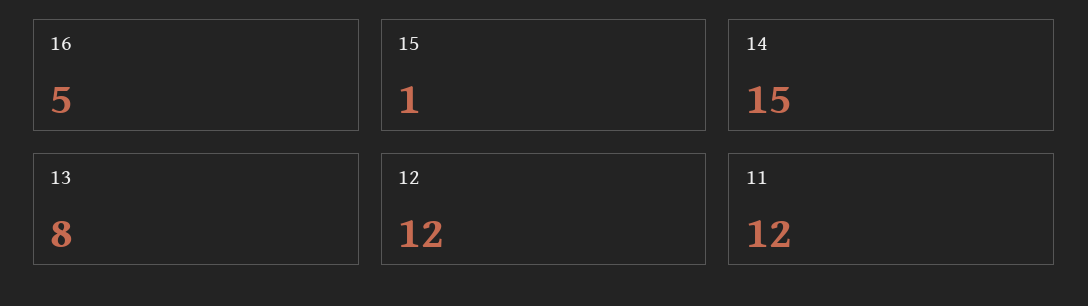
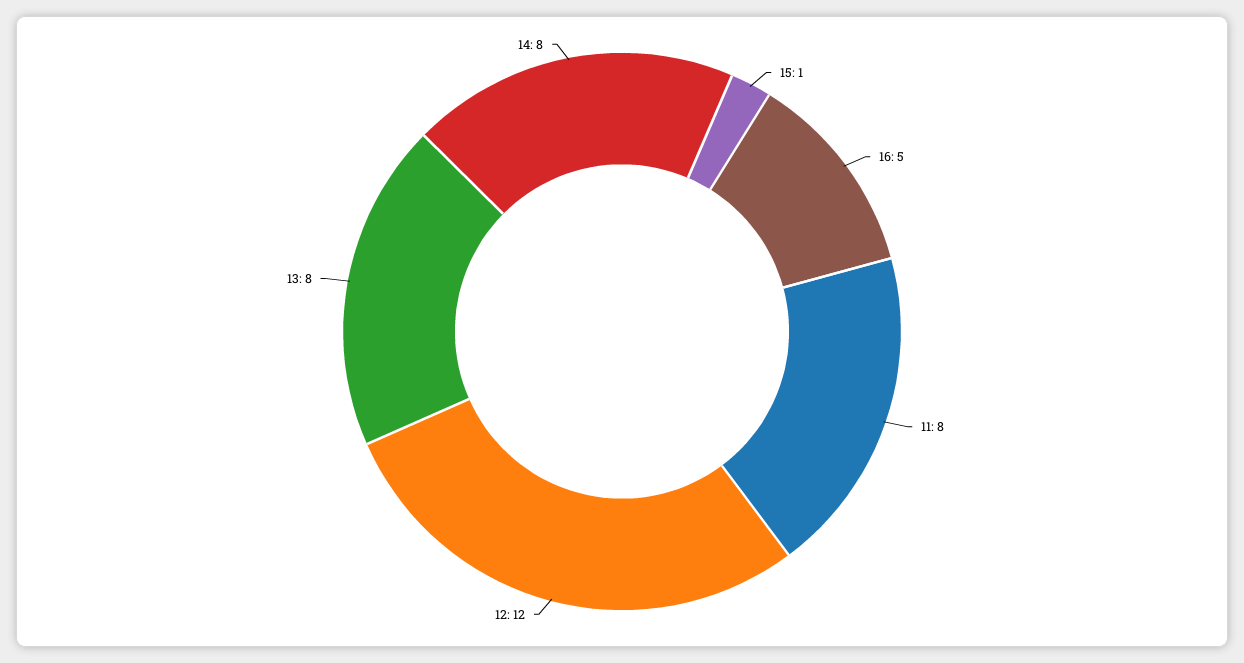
  {
    "16": 5,
    "15": 1,
-   "14": 15,
+   "14": 8,
    "13": 8,
    "12": 12,
-   "11": 12
+   "11": 8
  }

